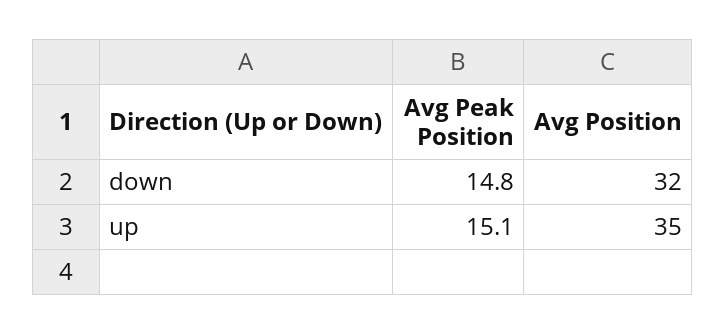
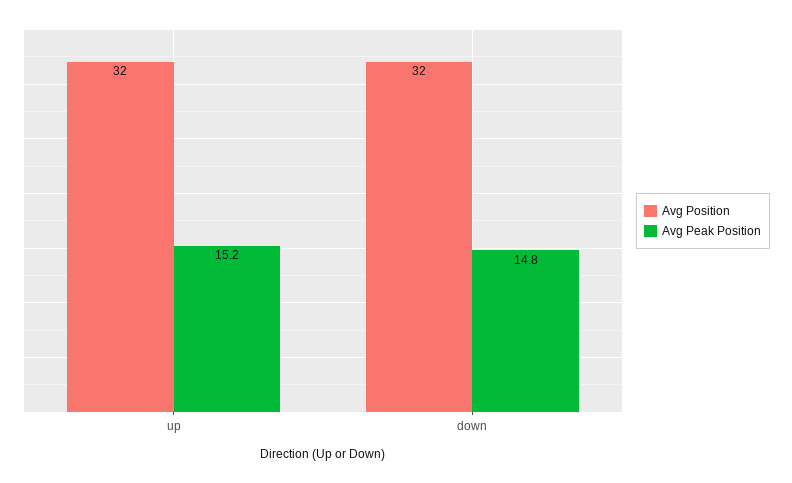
  {
    "Avg Peak Position": {
      "down": 14.8,
-     "up": 15.1
+     "up": 15.2
    },
    "Avg Position": {
      "down": 32,
-     "up": 35
+     "up": 32
    }
  }

